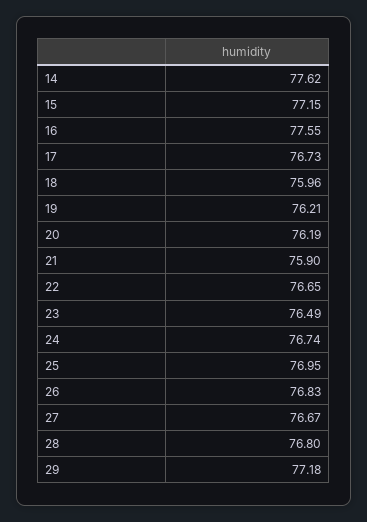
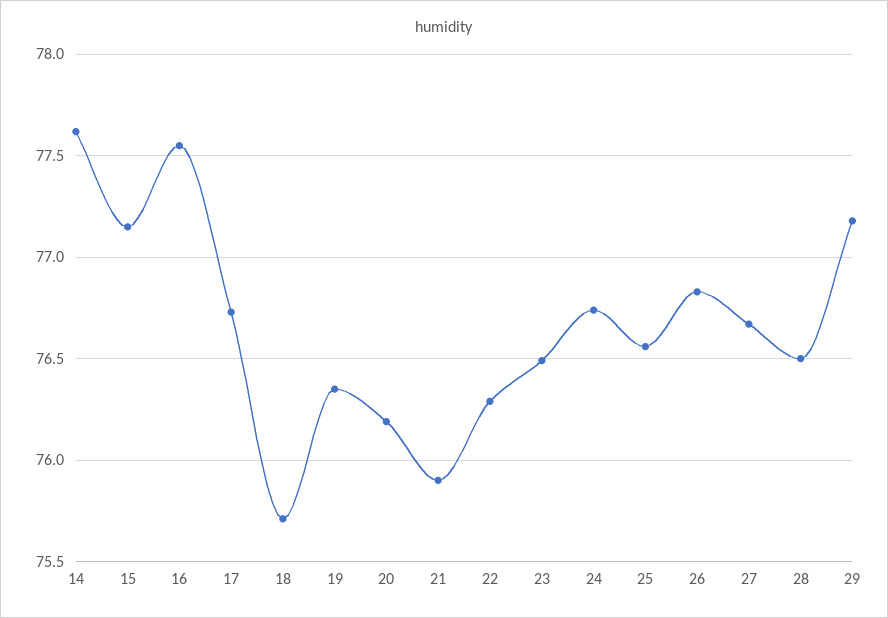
  {
    "14": 77.62,
    "15": 77.15,
    "16": 77.55,
    "17": 76.73,
-   "18": 75.96,
+   "18": 75.7,
-   "19": 76.21,
+   "19": 76.35,
    "20": 76.19,
    "21": 75.9,
-   "22": 76.65,
+   "22": 76.3,
    "23": 76.49,
    "24": 76.74,
-   "25": 76.95,
+   "25": 76.55,
    "26": 76.83,
    "27": 76.67,
-   "28": 76.8,
+   "28": 76.5,
    "29": 77.18
  }

